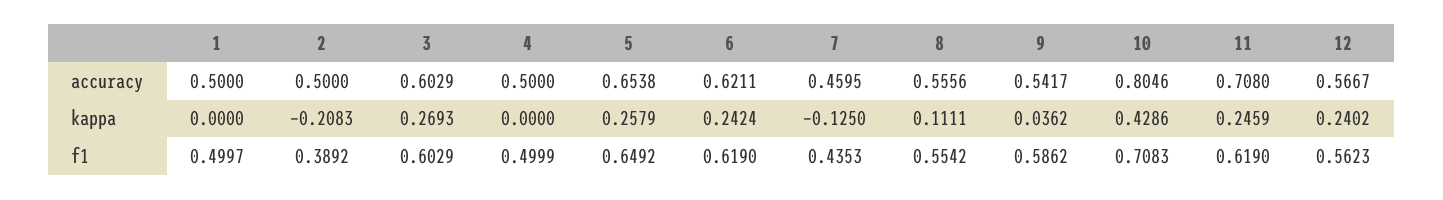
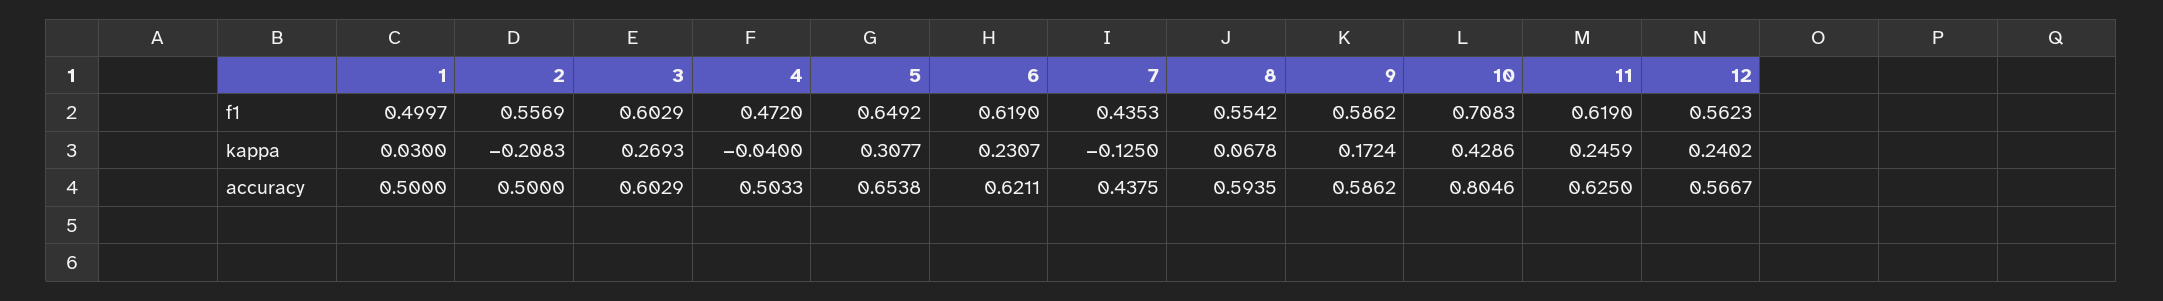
  {
    "1": {
      "accuracy": 0.5,
-     "kappa": 0,
+     "kappa": 0.03,
      "f1": 0.4997
    },
    "2": {
      "accuracy": 0.5,
      "kappa": -0.2083,
-     "f1": 0.3892
+     "f1": 0.5569
    },
    "3": {
      "accuracy": 0.6029,
      "kappa": 0.2693,
      "f1": 0.6029
    },
    "4": {
-     "accuracy": 0.5,
+     "accuracy": 0.5033,
-     "kappa": 0,
+     "kappa": -0.04,
-     "f1": 0.4999
+     "f1": 0.472
    },
    "5": {
      "accuracy": 0.6538,
-     "kappa": 0.2579,
+     "kappa": 0.3077,
      "f1": 0.6492
    },
    "6": {
      "accuracy": 0.6211,
-     "kappa": 0.2424,
+     "kappa": 0.2307,
      "f1": 0.619
    },
    "7": {
-     "accuracy": 0.4595,
+     "accuracy": 0.4375,
      "kappa": -0.125,
      "f1": 0.4353
    },
    "8": {
-     "accuracy": 0.5556,
+     "accuracy": 0.5935,
-     "kappa": 0.1111,
+     "kappa": 0.0678,
      "f1": 0.5542
    },
    "9": {
-     "accuracy": 0.5417,
+     "accuracy": 0.5862,
-     "kappa": 0.0362,
+     "kappa": 0.1724,
      "f1": 0.5862
    },
    "10": {
      "accuracy": 0.8046,
      "kappa": 0.4286,
      "f1": 0.7083
    },
    "11": {
-     "accuracy": 0.708,
+     "accuracy": 0.625,
      "kappa": 0.2459,
      "f1": 0.619
    },
    "12": {
      "accuracy": 0.5667,
      "kappa": 0.2402,
      "f1": 0.5623
    }
  }

